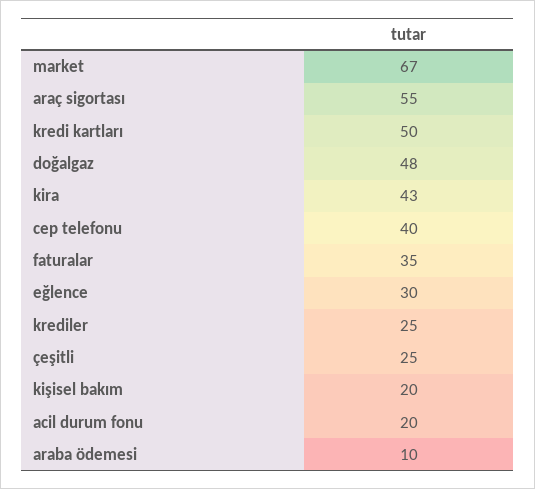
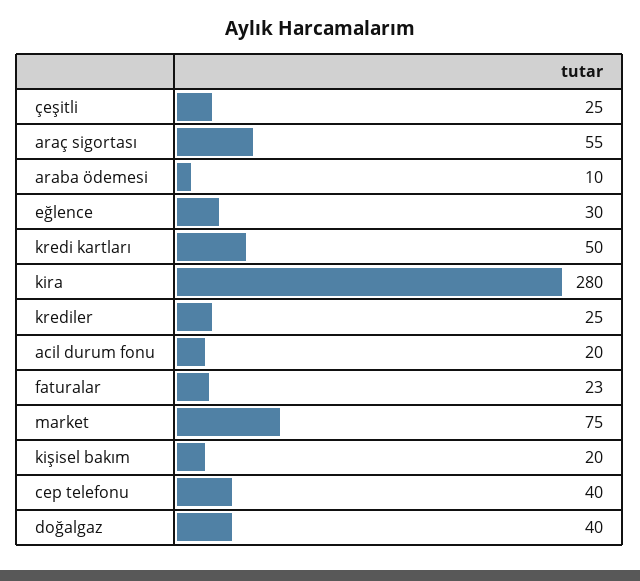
  {
-   "market": 67,
+   "market": 75,
    "araç sigortası": 55,
    "kredi kartları": 50,
-   "doğalgaz": 48,
+   "doğalgaz": 40,
-   "kira": 43,
+   "kira": 280,
    "cep telefonu": 40,
-   "faturalar": 35,
+   "faturalar": 23,
    "eğlence": 30,
    "krediler": 25,
    "çeşitli": 25,
    "kişisel bakım": 20,
    "acil durum fonu": 20,
    "araba ödemesi": 10
  }

